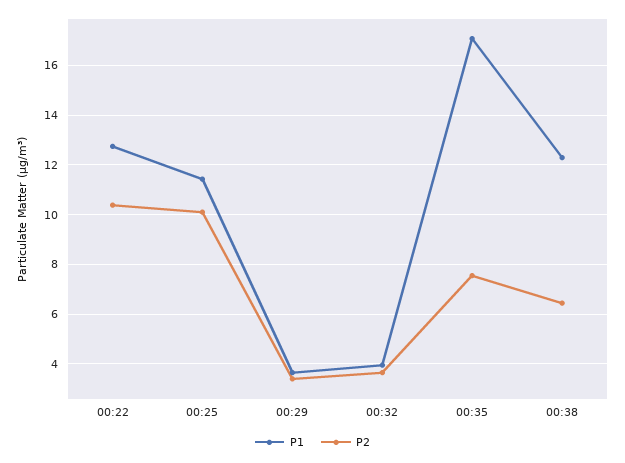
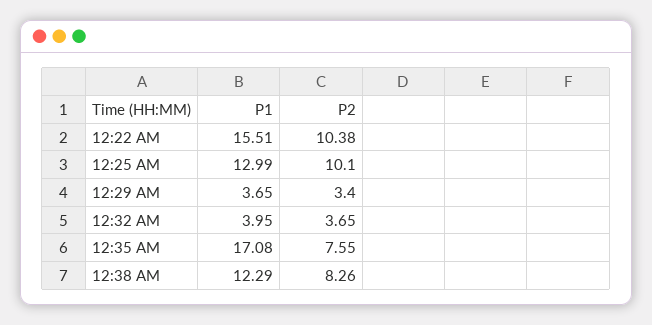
  {
    "P1": {
-     "00:22": 12.75,
+     "00:22": 15.51,
-     "00:25": 11.5,
+     "00:25": 12.99,
      "00:29": 3.65,
      "00:32": 3.95,
      "00:35": 17.08,
      "00:38": 12.29
    },
    "P2": {
      "00:22": 10.38,
      "00:25": 10.1,
      "00:29": 3.4,
      "00:32": 3.65,
      "00:35": 7.55,
-     "00:38": 6.5
+     "00:38": 8.26
    }
  }

